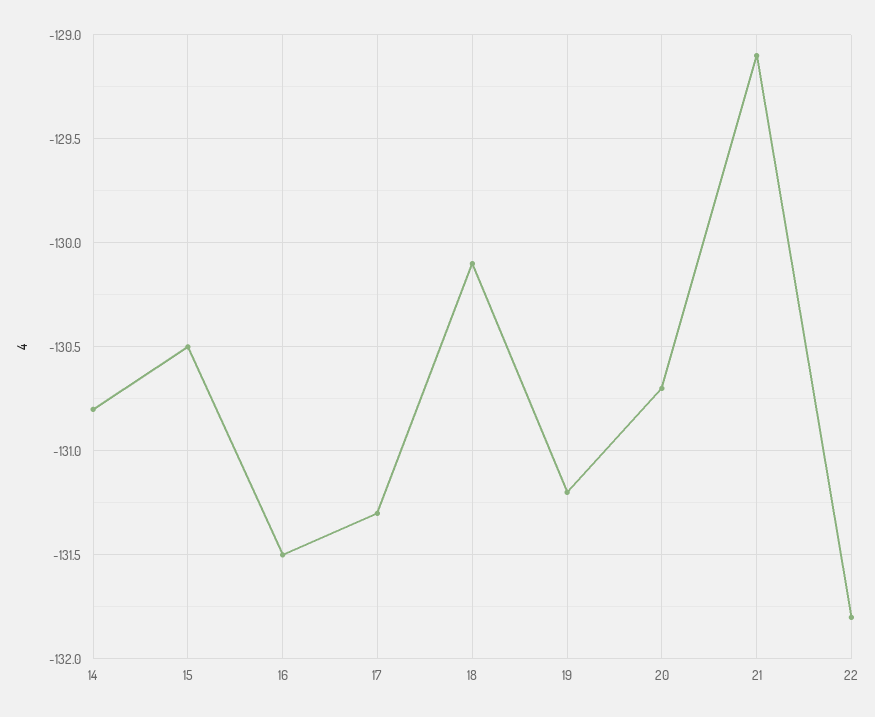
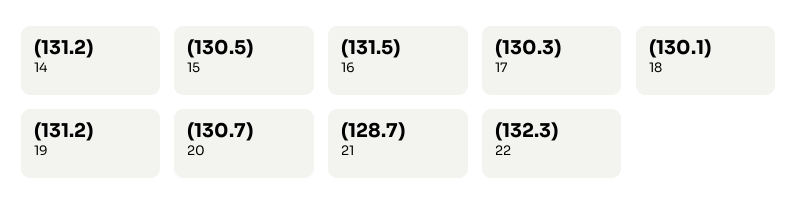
  {
-   "14": -130.8,
+   "14": -131.2,
    "15": -130.5,
    "16": -131.5,
-   "17": -131.3,
+   "17": -130.3,
    "18": -130.1,
    "19": -131.2,
    "20": -130.7,
-   "21": -129.1,
+   "21": -128.7,
-   "22": -131.8
+   "22": -132.3
  }

